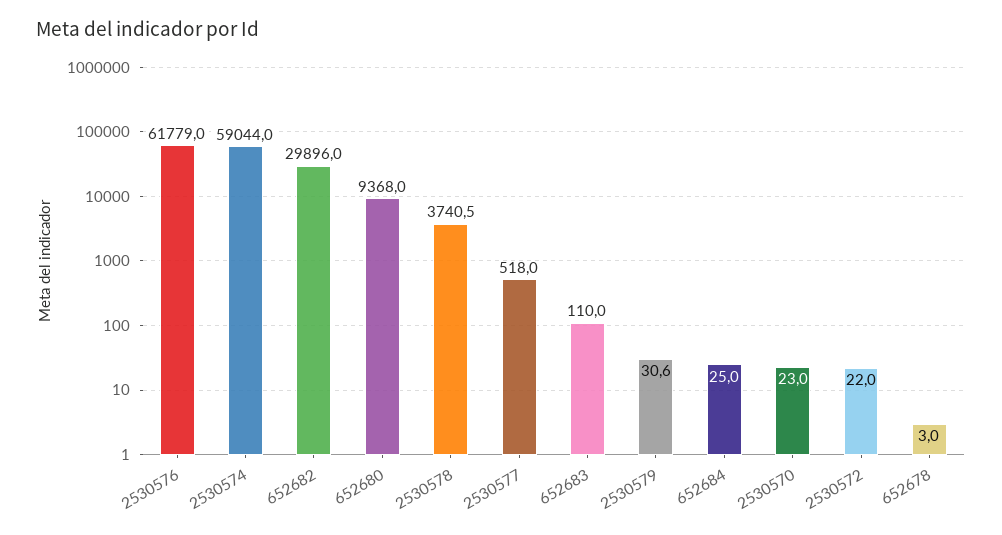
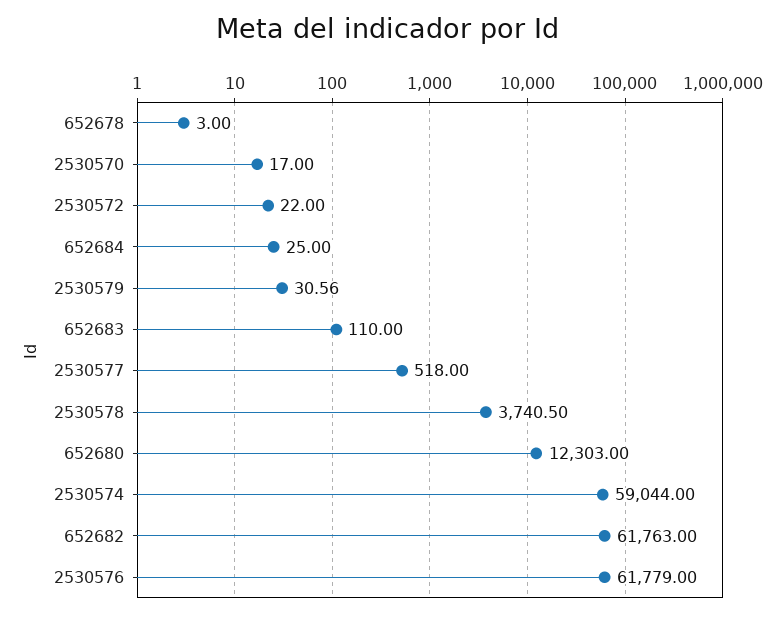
  {
    "2530576": 61779,
    "2530574": 59044,
-   "652682": 29896,
+   "652682": 61763,
-   "652680": 9368,
+   "652680": 12303,
    "2530578": 3740.5,
    "2530577": 518,
    "652683": 110,
    "2530579": 30.56,
    "652684": 25,
-   "2530570": 23,
+   "2530570": 17,
    "2530572": 22,
    "652678": 3
  }

